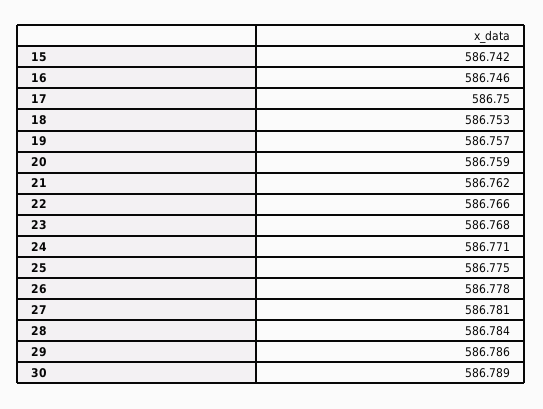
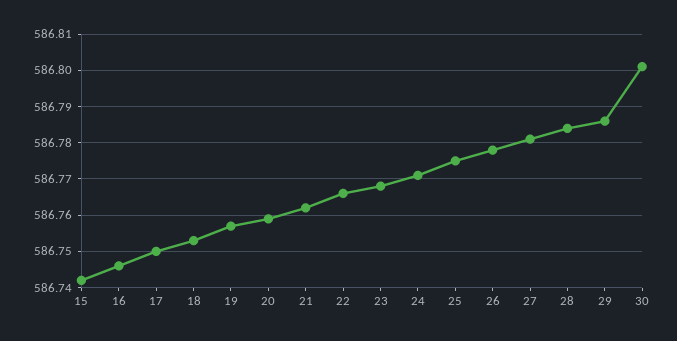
  {
    "15": 586.742,
    "16": 586.746,
    "17": 586.75,
    "18": 586.753,
    "19": 586.757,
    "20": 586.759,
    "21": 586.762,
    "22": 586.766,
    "23": 586.768,
    "24": 586.771,
    "25": 586.775,
    "26": 586.778,
    "27": 586.781,
    "28": 586.784,
    "29": 586.786,
-   "30": 586.789
+   "30": 586.8
  }

